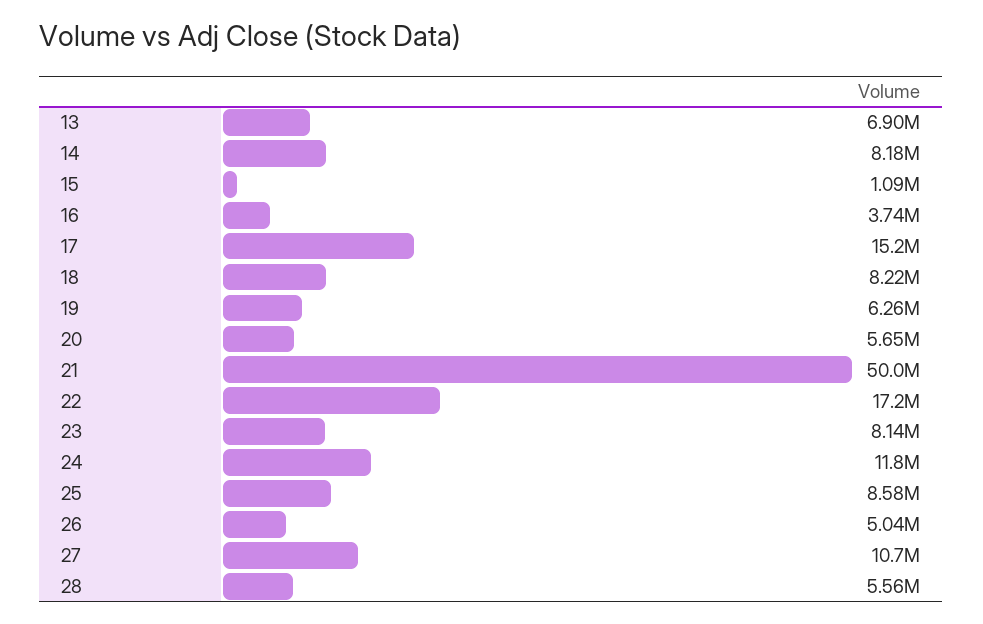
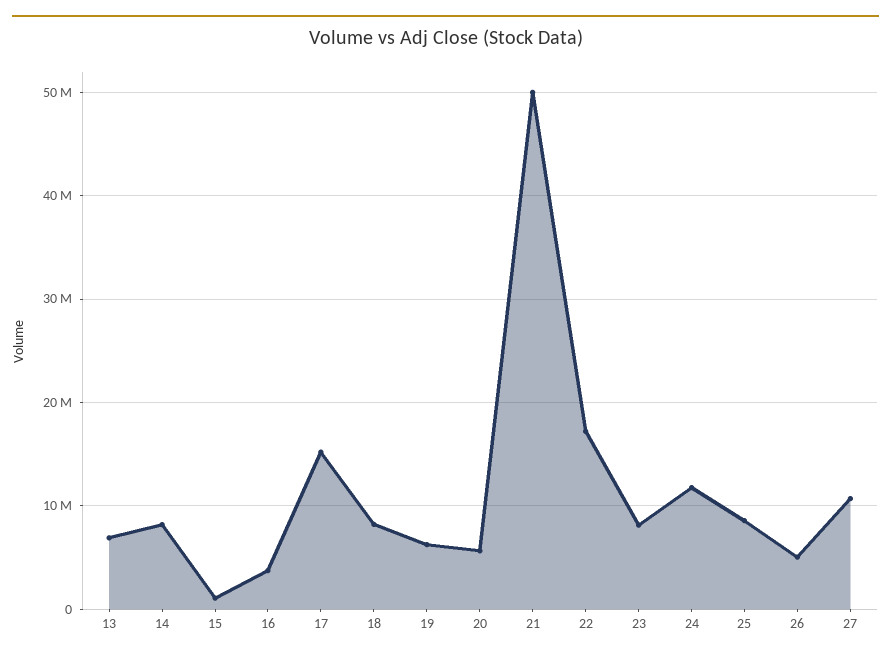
  {
    "13": 6900000,
    "14": 8180000,
    "15": 1090000,
    "16": 3740000,
    "17": 15200000,
    "18": 8220000,
    "19": 6260000,
    "20": 5650000,
    "21": 50000000,
    "22": 17200000,
    "23": 8140000,
    "24": 11800000,
    "25": 8580000,
    "26": 5040000,
-   "27": 10700000,
+   "27": 10700000
-   "28": 5560000
  }

